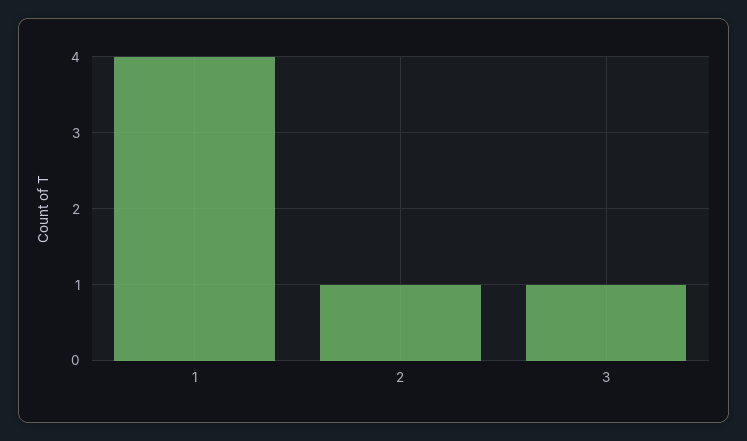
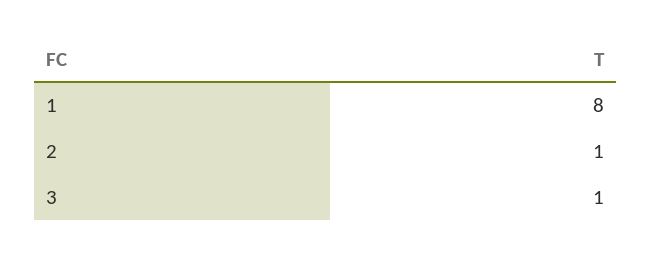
  {
-   "1": 4,
+   "1": 8,
    "2": 1,
    "3": 1
  }

